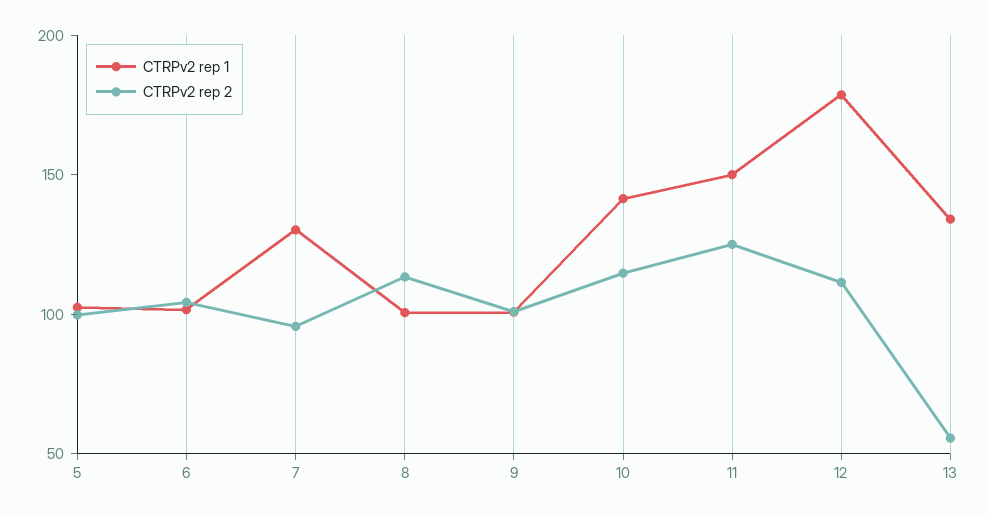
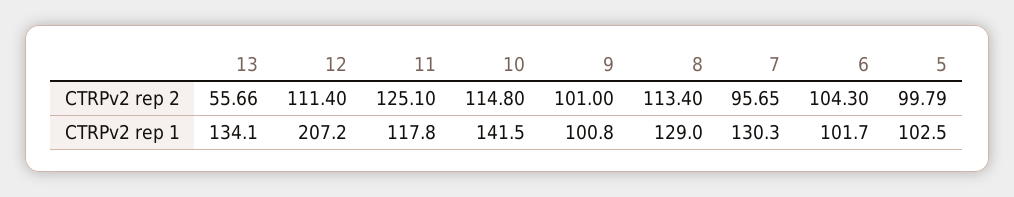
  {
    "CTRPv2 rep 1": {
      "5": 102.5,
      "6": 101.7,
      "7": 130.3,
-     "8": 100,
+     "8": 129,
      "9": 100.8,
      "10": 141.5,
-     "11": 150,
+     "11": 117.8,
-     "12": 180,
+     "12": 207.2,
      "13": 134.1
    },
    "CTRPv2 rep 2": {
      "5": 99.79,
      "6": 104.3,
      "7": 95.65,
      "8": 113.4,
      "9": 101,
      "10": 114.8,
      "11": 125.1,
      "12": 111.4,
      "13": 55.66
    }
  }

